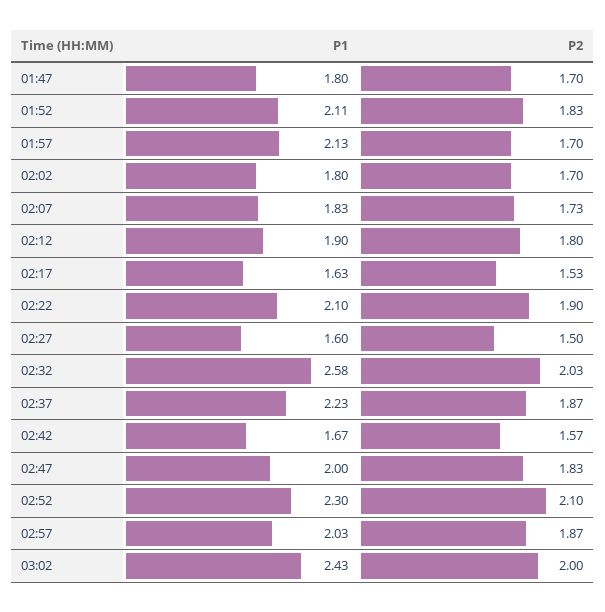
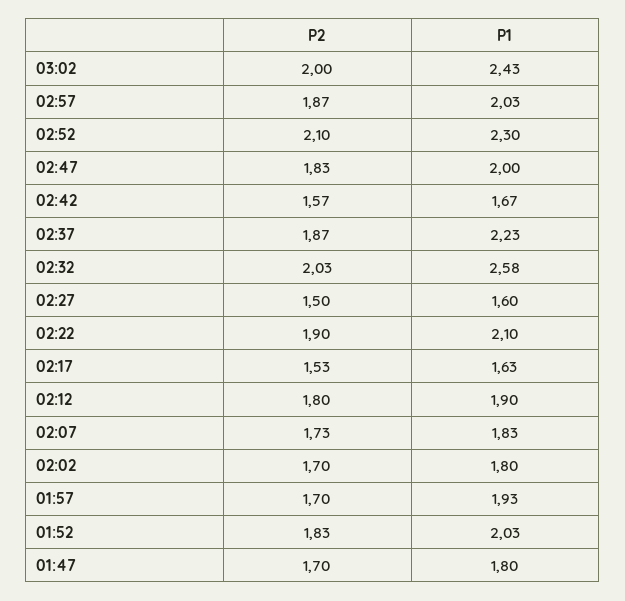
  {
    "P1": {
      "01:47": 1.8,
-     "01:52": 2.11,
+     "01:52": 2.03,
-     "01:57": 2.13,
+     "01:57": 1.93,
      "02:02": 1.8,
      "02:07": 1.83,
      "02:12": 1.9,
      "02:17": 1.63,
      "02:22": 2.1,
      "02:27": 1.6,
      "02:32": 2.58,
      "02:37": 2.23,
      "02:42": 1.67,
      "02:47": 2,
      "02:52": 2.3,
      "02:57": 2.03,
      "03:02": 2.43
    },
    "P2": {
      "01:47": 1.7,
      "01:52": 1.83,
      "01:57": 1.7,
      "02:02": 1.7,
      "02:07": 1.73,
      "02:12": 1.8,
      "02:17": 1.53,
      "02:22": 1.9,
      "02:27": 1.5,
      "02:32": 2.03,
      "02:37": 1.87,
      "02:42": 1.57,
      "02:47": 1.83,
      "02:52": 2.1,
      "02:57": 1.87,
      "03:02": 2
    }
  }

